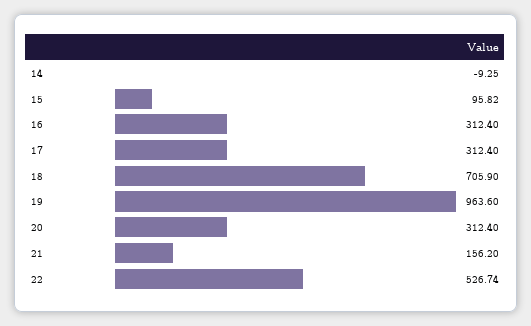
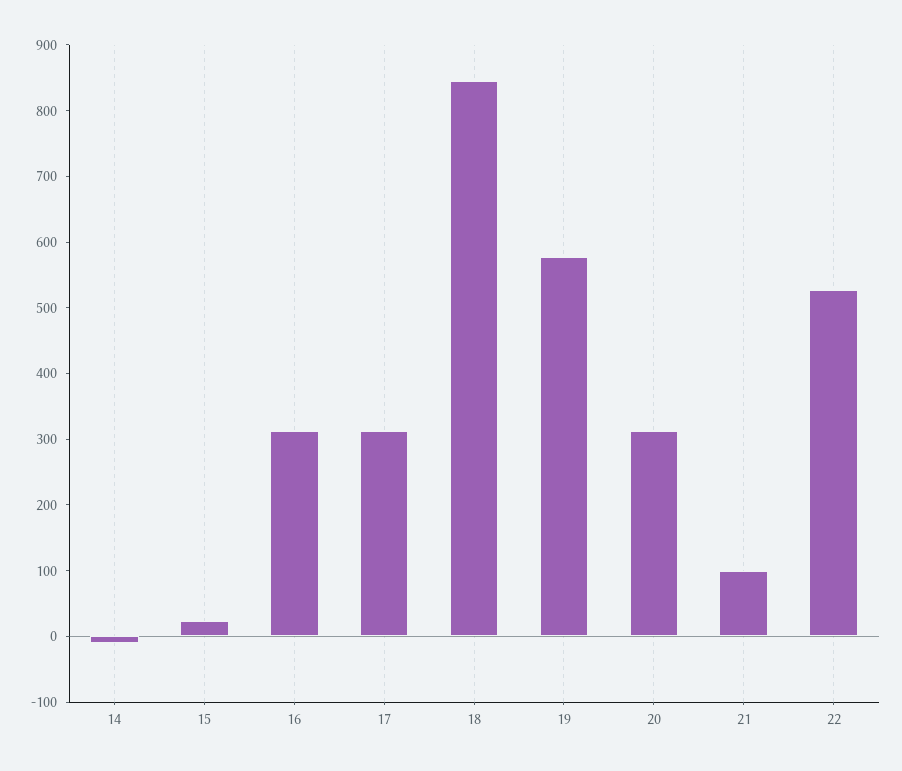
  {
    "14": -9.25,
-   "15": 95.82,
+   "15": 20,
    "16": 312.4,
    "17": 312.4,
-   "18": 705.9,
+   "18": 840,
-   "19": 963.6,
+   "19": 580,
    "20": 312.4,
-   "21": 156.2,
+   "21": 100,
    "22": 526.74
  }

